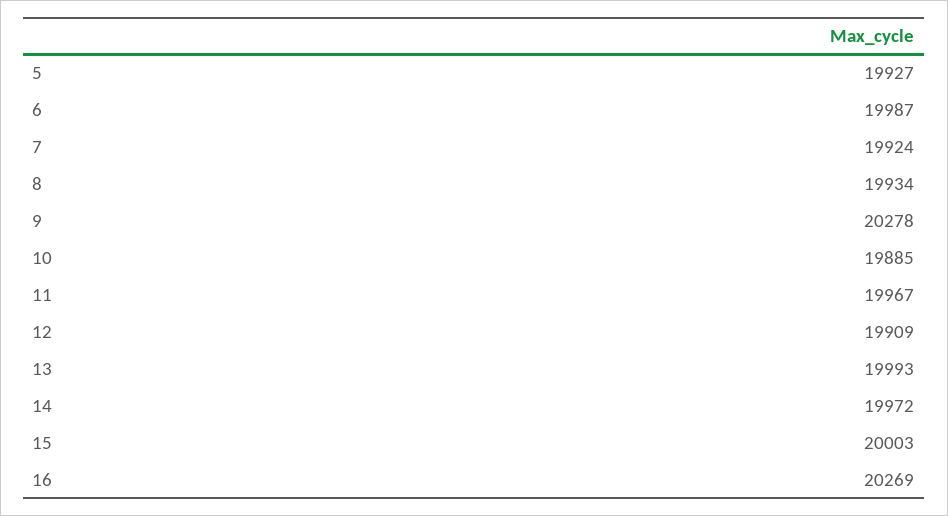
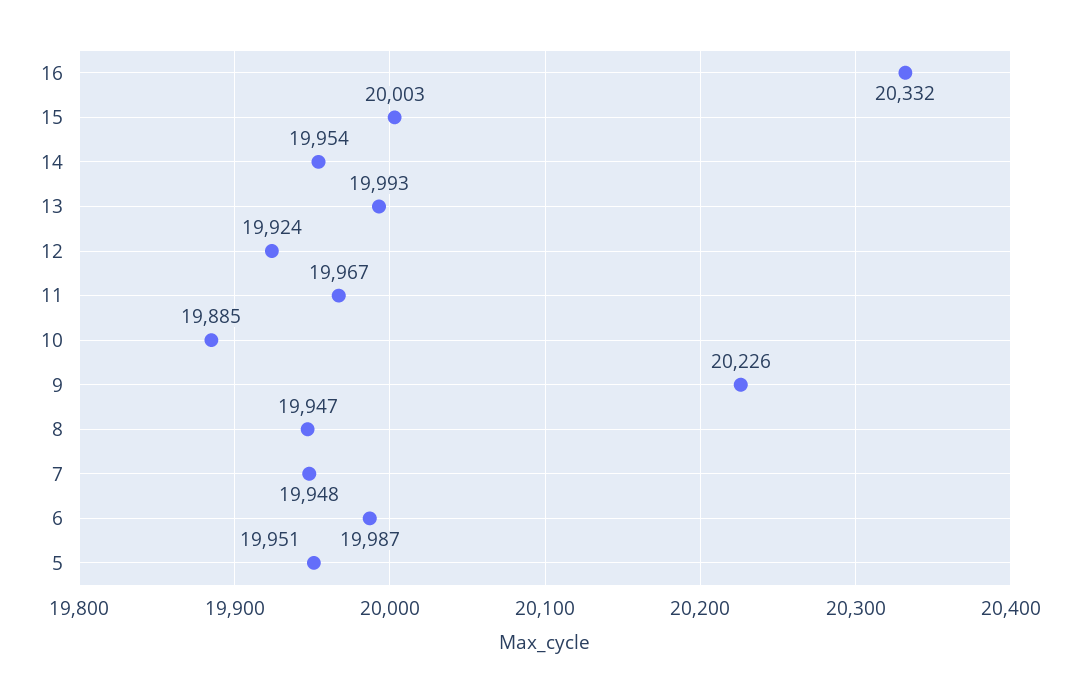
  {
-   "5": 19927,
+   "5": 19951,
    "6": 19987,
-   "7": 19924,
+   "7": 19948,
-   "8": 19934,
+   "8": 19947,
-   "9": 20278,
+   "9": 20226,
    "10": 19885,
    "11": 19967,
-   "12": 19909,
+   "12": 19924,
    "13": 19993,
-   "14": 19972,
+   "14": 19954,
    "15": 20003,
-   "16": 20269
+   "16": 20332
  }

